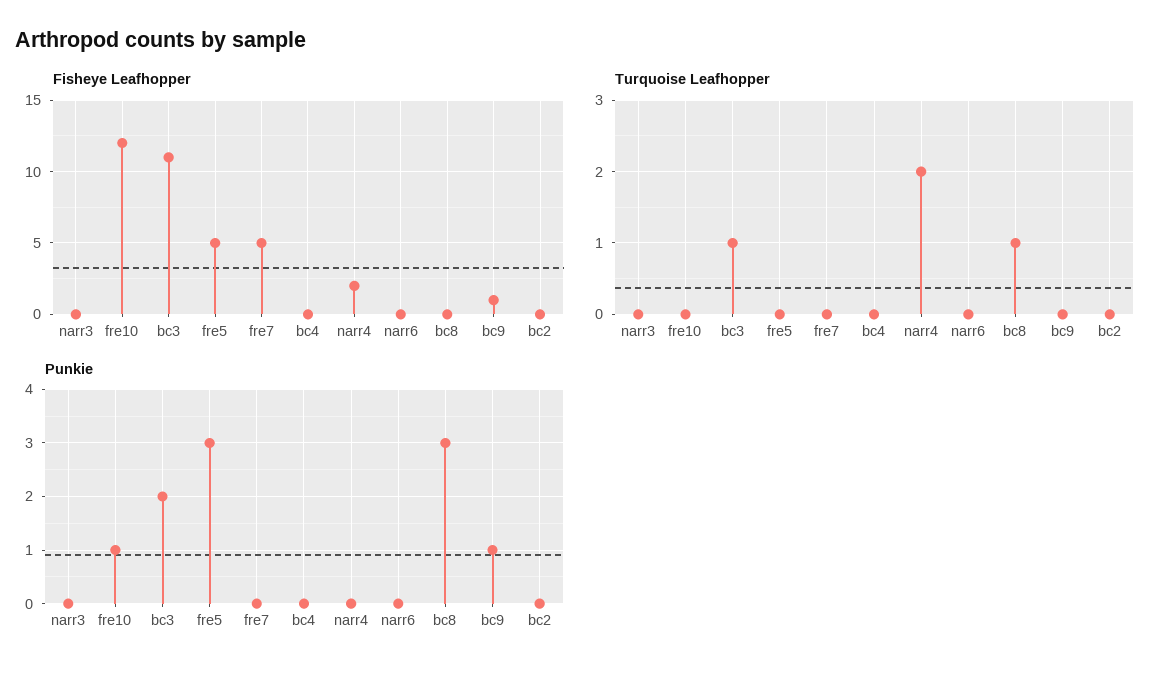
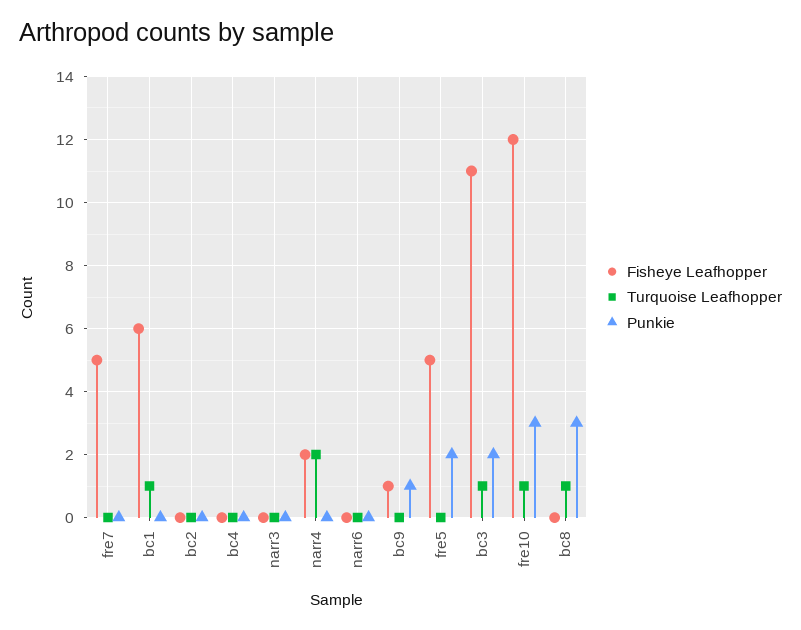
  {
    "Fisheye Leafhopper": {
      "narr3": 0,
      "fre10": 12,
      "bc3": 11,
      "fre5": 5,
      "fre7": 5,
      "bc4": 0,
      "narr4": 2,
      "narr6": 0,
      "bc8": 0,
      "bc9": 1,
-     "bc2": 0
+     "bc2": 0,
+     "bc1": 6
    },
    "Turquoise Leafhopper": {
      "narr3": 0,
-     "fre10": 0,
+     "fre10": 1,
      "bc3": 1,
      "fre5": 0,
      "fre7": 0,
      "bc4": 0,
      "narr4": 2,
      "narr6": 0,
      "bc8": 1,
      "bc9": 0,
-     "bc2": 0
+     "bc2": 0,
+     "bc1": 1
    },
    "Punkie": {
      "narr3": 0,
-     "fre10": 1,
+     "fre10": 3,
      "bc3": 2,
-     "fre5": 3,
+     "fre5": 2,
      "fre7": 0,
      "bc4": 0,
      "narr4": 0,
      "narr6": 0,
      "bc8": 3,
      "bc9": 1,
-     "bc2": 0
+     "bc2": 0,
+     "bc1": 0
    }
  }

